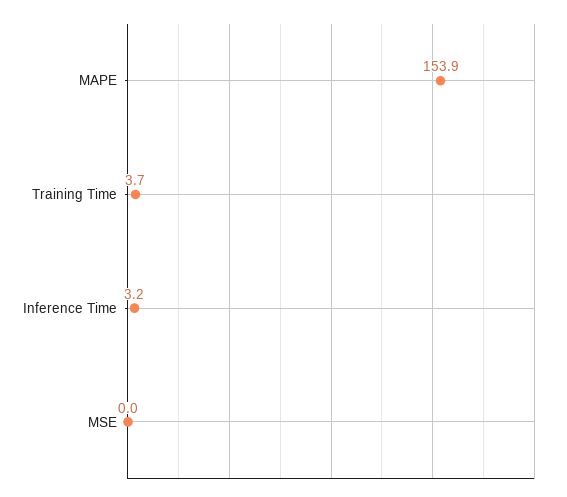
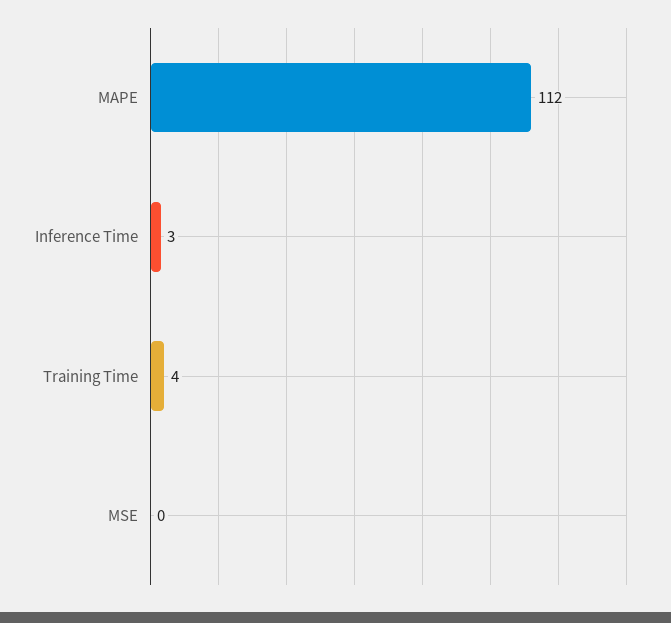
  {
-   "MAPE": 153.9,
+   "MAPE": 112,
    "Training Time": 3.7,
    "Inference Time": 3.2,
    "MSE": 0
  }

